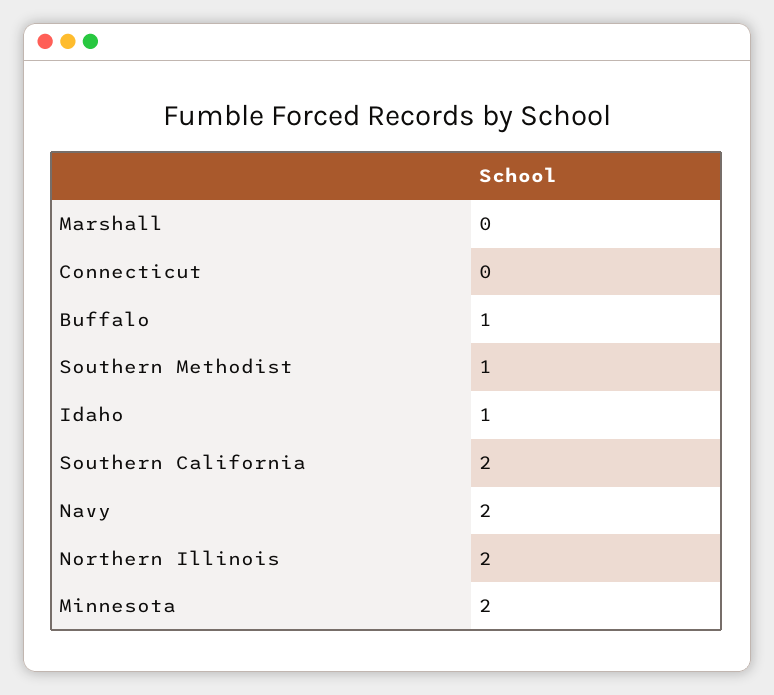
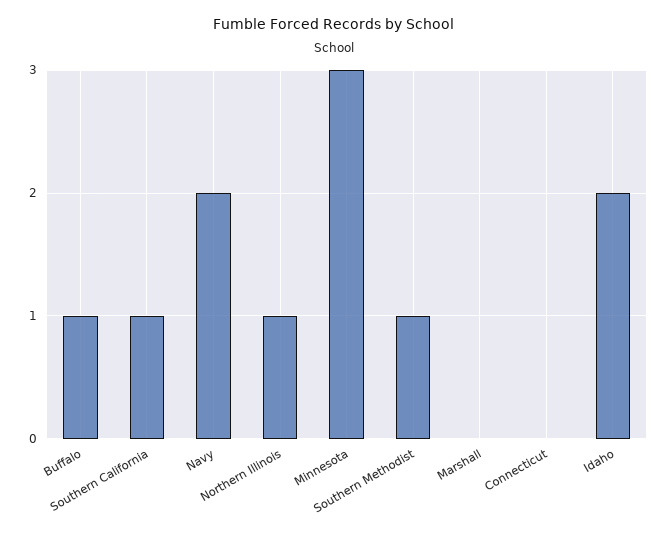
  {
    "Marshall": 0,
    "Connecticut": 0,
    "Buffalo": 1,
    "Southern Methodist": 1,
-   "Idaho": 1,
+   "Idaho": 2,
-   "Southern California": 2,
+   "Southern California": 1,
    "Navy": 2,
-   "Northern Illinois": 2,
+   "Northern Illinois": 1,
-   "Minnesota": 2
+   "Minnesota": 3
  }

